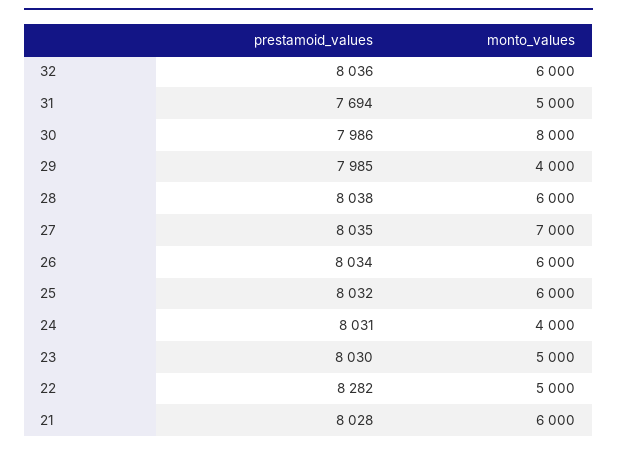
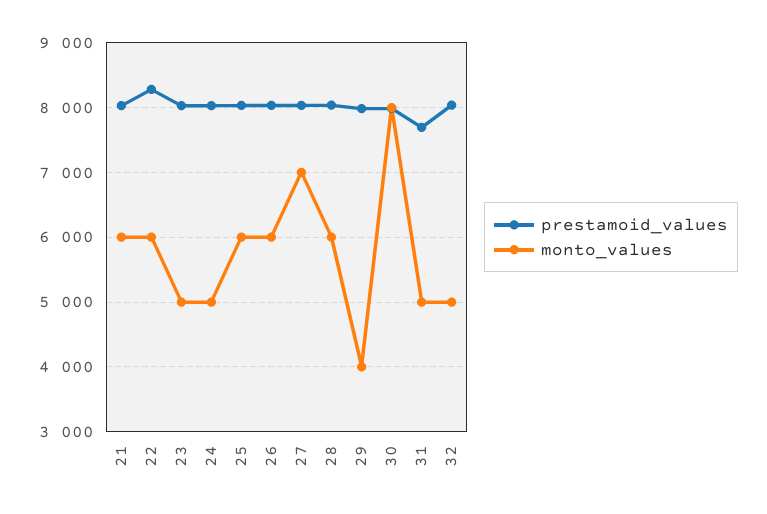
  {
    "prestamoid_values": {
      "32": 8036,
      "31": 7694,
      "30": 7986,
      "29": 7985,
      "28": 8038,
      "27": 8035,
      "26": 8034,
      "25": 8032,
      "24": 8031,
      "23": 8030,
      "22": 8282,
      "21": 8028
    },
    "monto_values": {
-     "32": 6000,
+     "32": 5000,
      "31": 5000,
      "30": 8000,
      "29": 4000,
      "28": 6000,
      "27": 7000,
      "26": 6000,
      "25": 6000,
-     "24": 4000,
+     "24": 5000,
      "23": 5000,
-     "22": 5000,
+     "22": 6000,
      "21": 6000
    }
  }

